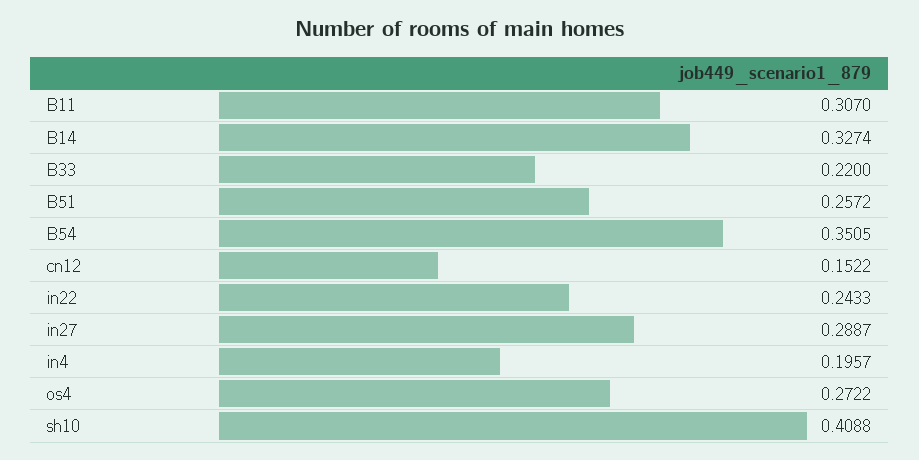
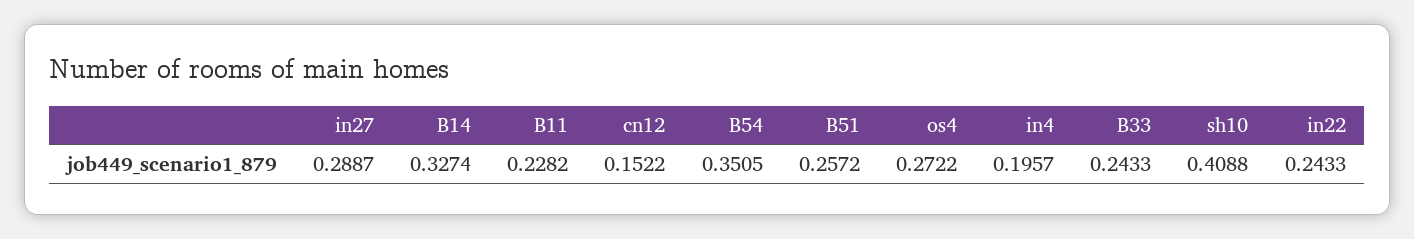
  {
-   "B11": 0.307,
+   "B11": 0.2282,
    "B14": 0.3274,
-   "B33": 0.22,
+   "B33": 0.2433,
    "B51": 0.2572,
    "B54": 0.3505,
    "cn12": 0.1522,
    "in22": 0.2433,
    "in27": 0.2887,
    "in4": 0.1957,
    "os4": 0.2722,
    "sh10": 0.4088
  }

